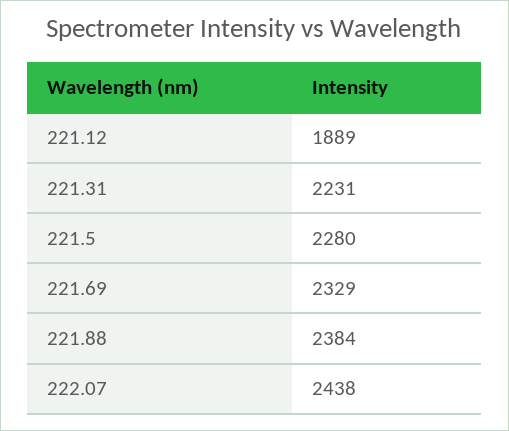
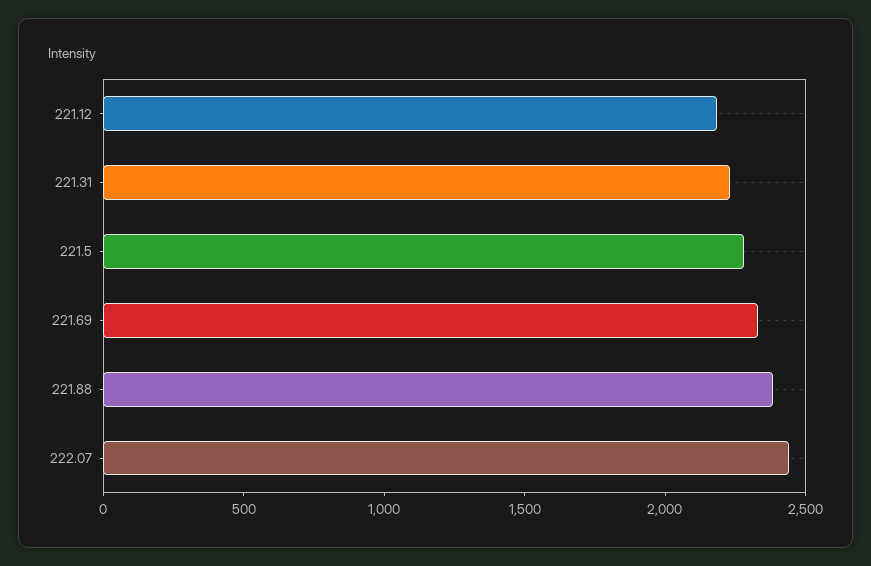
  {
-   "221.12": 1889,
+   "221.12": 2200,
    "221.31": 2231,
    "221.5": 2280,
    "221.69": 2329,
    "221.88": 2384,
    "222.07": 2438
  }

